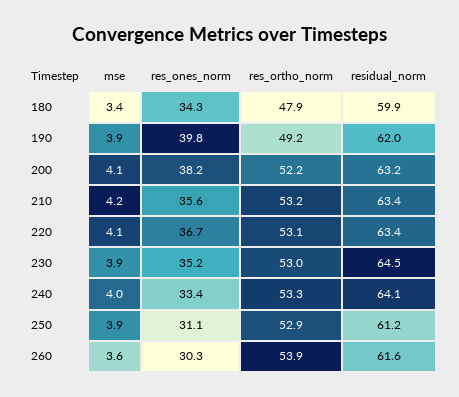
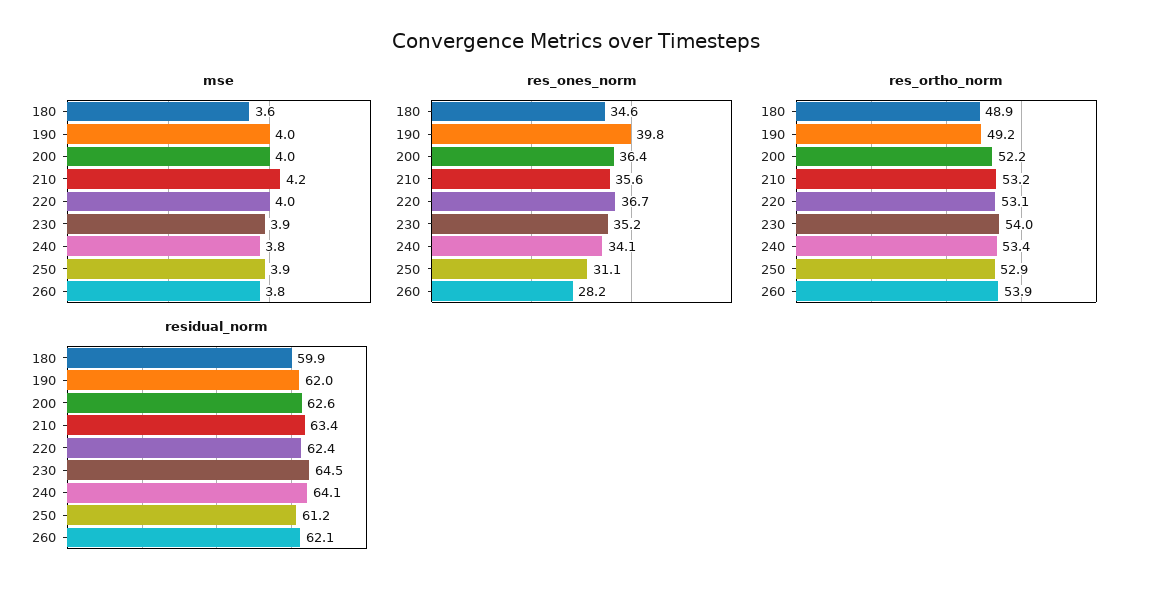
  {
    "mse": {
-     "180": 3.4,
+     "180": 3.6,
-     "190": 3.9,
+     "190": 4,
-     "200": 4.1,
+     "200": 4,
      "210": 4.2,
-     "220": 4.1,
+     "220": 4,
      "230": 3.9,
-     "240": 4,
+     "240": 3.8,
      "250": 3.9,
-     "260": 3.6
+     "260": 3.8
    },
    "res_ones_norm": {
-     "180": 34.3,
+     "180": 34.6,
      "190": 39.8,
-     "200": 38.2,
+     "200": 36.4,
      "210": 35.6,
      "220": 36.7,
      "230": 35.2,
-     "240": 33.4,
+     "240": 34.1,
      "250": 31.1,
-     "260": 30.3
+     "260": 28.2
    },
    "res_ortho_norm": {
-     "180": 47.9,
+     "180": 48.9,
      "190": 49.2,
      "200": 52.2,
      "210": 53.2,
      "220": 53.1,
-     "230": 53,
+     "230": 54,
-     "240": 53.3,
+     "240": 53.4,
      "250": 52.9,
      "260": 53.9
    },
    "residual_norm": {
      "180": 59.9,
      "190": 62,
-     "200": 63.2,
+     "200": 62.6,
      "210": 63.4,
-     "220": 63.4,
+     "220": 62.4,
      "230": 64.5,
      "240": 64.1,
      "250": 61.2,
-     "260": 61.6
+     "260": 62.1
    }
  }

